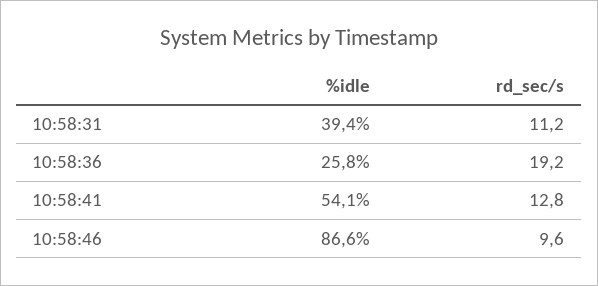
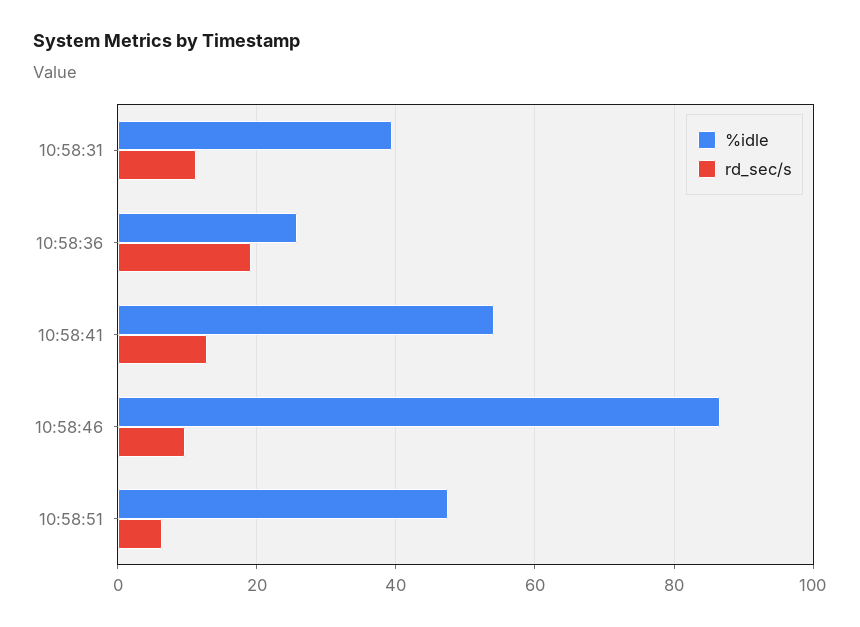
  {
    "%idle": {
      "10:58:31": 39.4,
      "10:58:36": 25.8,
      "10:58:41": 54.1,
-     "10:58:46": 86.6
+     "10:58:46": 86.6,
+     "10:58:51": 48
    },
    "rd_sec/s": {
      "10:58:31": 11.2,
      "10:58:36": 19.2,
      "10:58:41": 12.8,
-     "10:58:46": 9.6
+     "10:58:46": 9.6,
+     "10:58:51": 6
    }
  }

